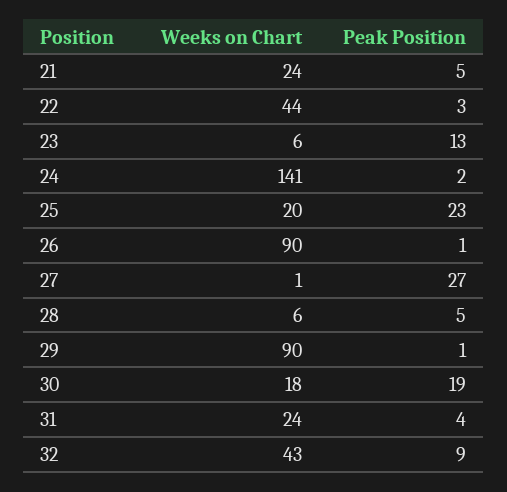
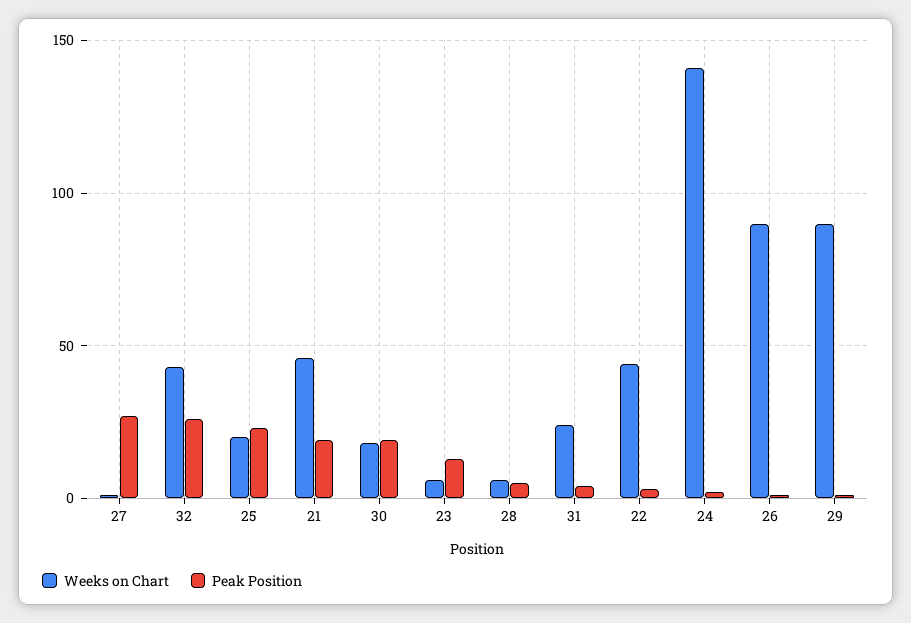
  {
    "Weeks on Chart": {
-     "21": 24,
+     "21": 45,
      "22": 44,
      "23": 6,
      "24": 141,
      "25": 20,
      "26": 90,
      "27": 1,
      "28": 6,
      "29": 90,
      "30": 18,
      "31": 24,
      "32": 43
    },
    "Peak Position": {
-     "21": 5,
+     "21": 20,
      "22": 3,
      "23": 13,
      "24": 2,
      "25": 23,
      "26": 1,
      "27": 27,
      "28": 5,
      "29": 1,
      "30": 19,
      "31": 4,
-     "32": 9
+     "32": 25
    }
  }

